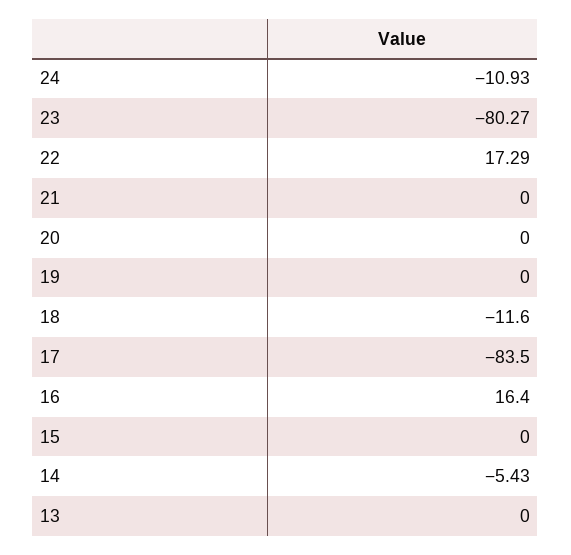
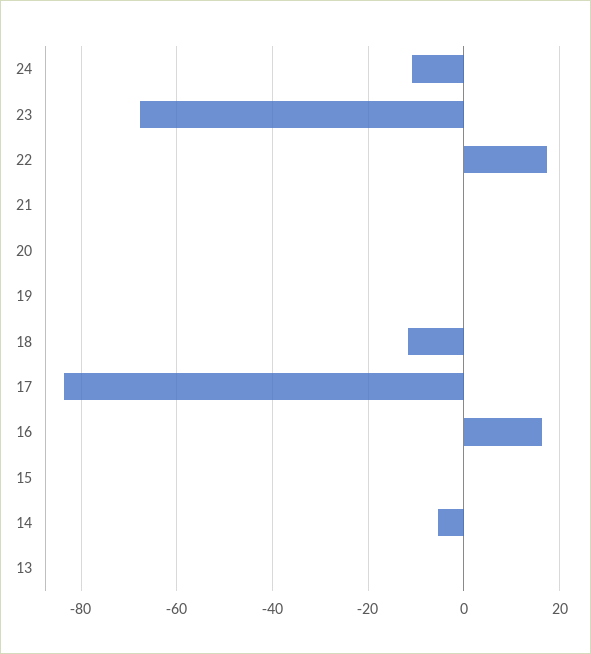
  {
    "24": -10.93,
-   "23": -80.27,
+   "23": -68,
    "22": 17.29,
    "21": 0,
    "20": 0,
    "19": 0,
    "18": -11.6,
    "17": -83.5,
    "16": 16.4,
    "15": 0,
    "14": -5.43,
    "13": 0
  }

